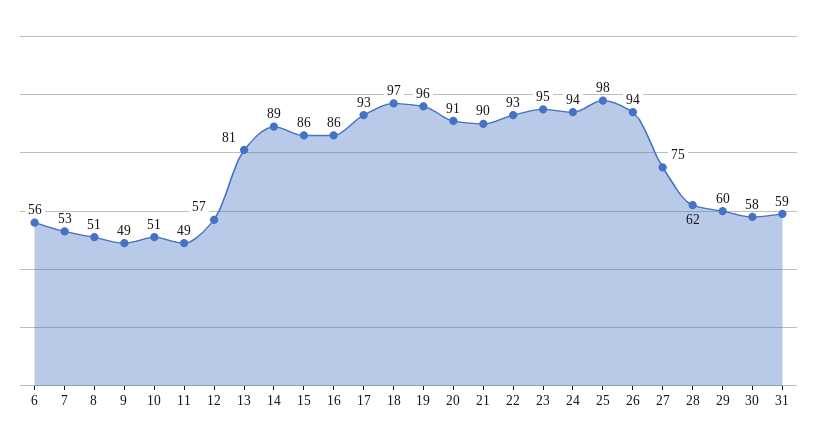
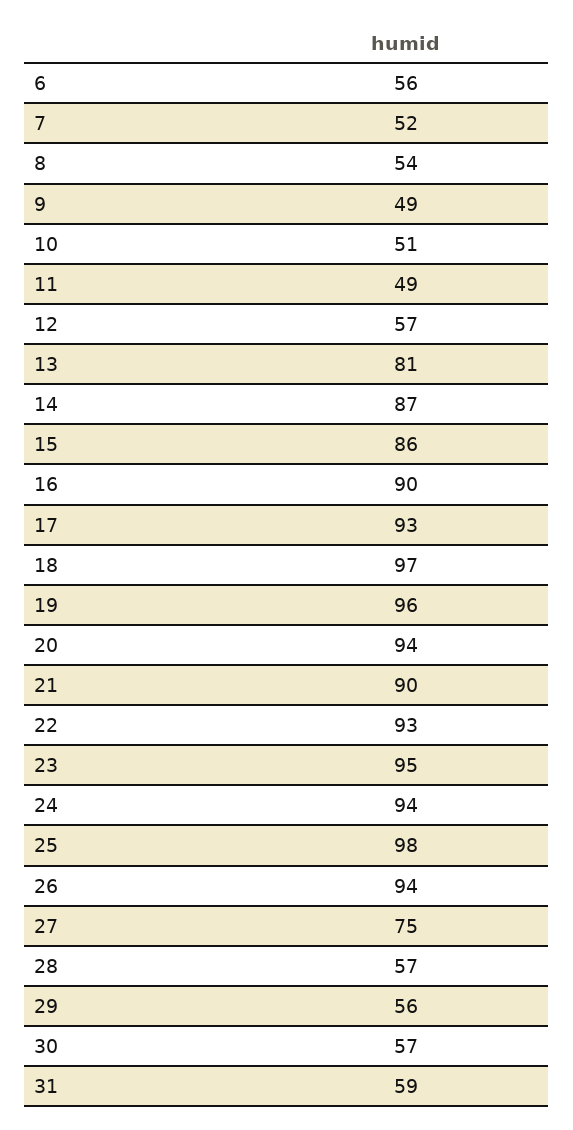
  {
    "6": 56,
-   "7": 53,
+   "7": 52,
-   "8": 51,
+   "8": 54,
    "9": 49,
    "10": 51,
    "11": 49,
    "12": 57,
    "13": 81,
-   "14": 89,
+   "14": 87,
    "15": 86,
-   "16": 86,
+   "16": 90,
    "17": 93,
    "18": 97,
    "19": 96,
-   "20": 91,
+   "20": 94,
    "21": 90,
    "22": 93,
    "23": 95,
    "24": 94,
    "25": 98,
    "26": 94,
    "27": 75,
-   "28": 62,
+   "28": 57,
-   "29": 60,
+   "29": 56,
-   "30": 58,
+   "30": 57,
    "31": 59
  }

